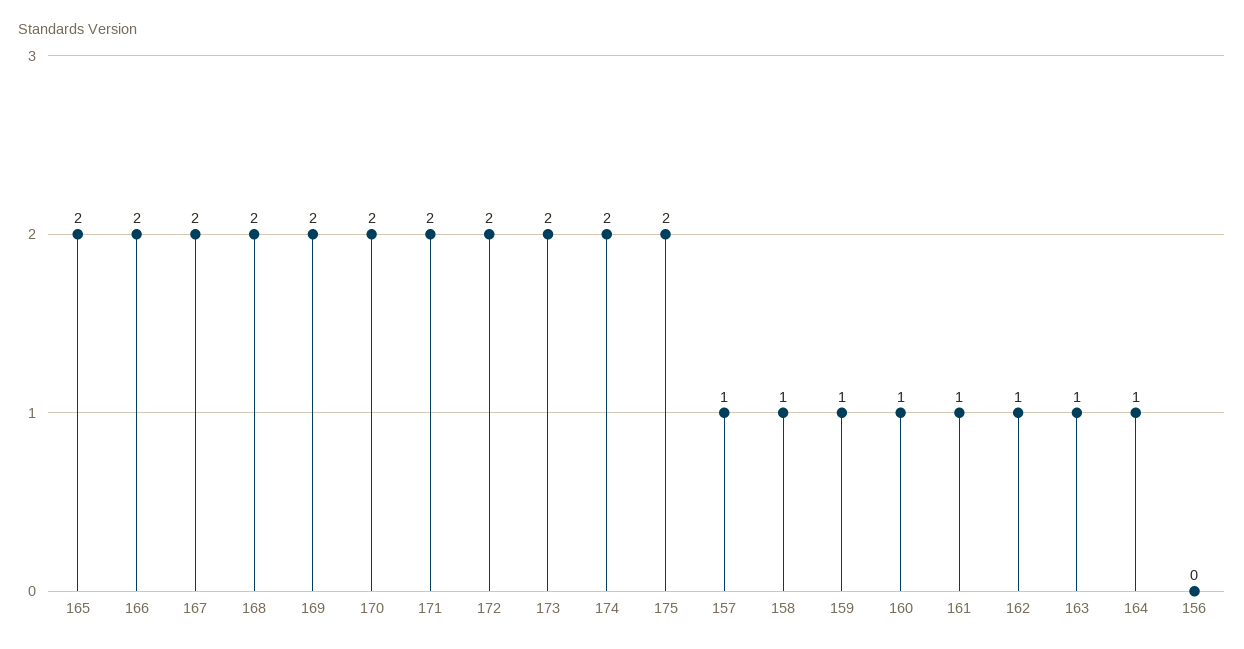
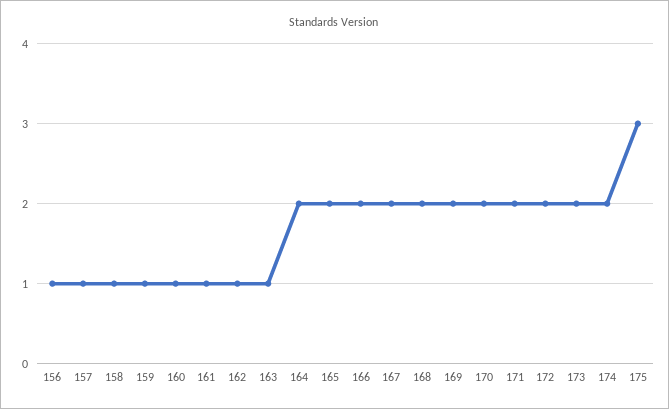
  {
    "165": 2,
    "166": 2,
    "167": 2,
    "168": 2,
    "169": 2,
    "170": 2,
    "171": 2,
    "172": 2,
    "173": 2,
    "174": 2,
-   "175": 2,
+   "175": 3,
    "157": 1,
    "158": 1,
    "159": 1,
    "160": 1,
    "161": 1,
    "162": 1,
    "163": 1,
-   "164": 1,
+   "164": 2,
-   "156": 0
+   "156": 1
  }

